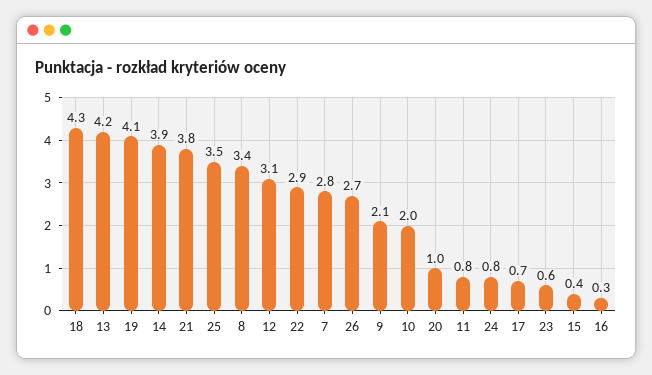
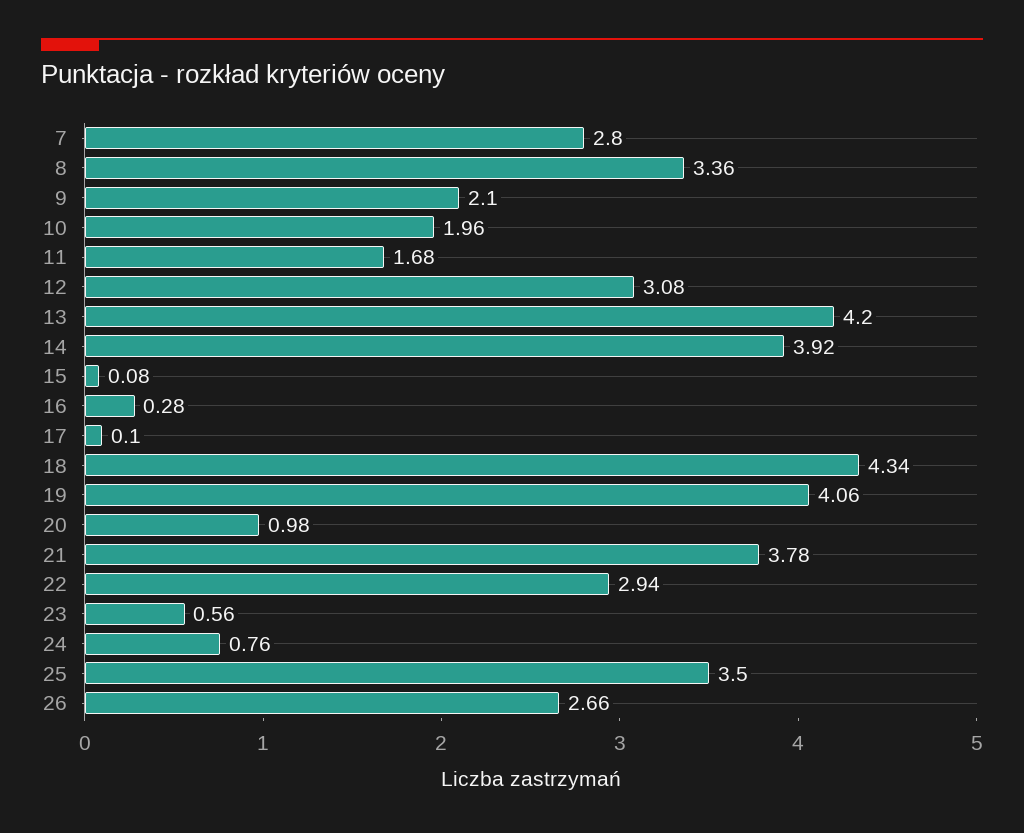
  {
    "18": 4.34,
    "13": 4.2,
    "19": 4.06,
    "14": 3.92,
    "21": 3.78,
    "25": 3.5,
    "8": 3.36,
    "12": 3.08,
    "22": 2.94,
    "7": 2.8,
    "26": 2.66,
    "9": 2.1,
    "10": 1.96,
    "20": 0.98,
-   "11": 0.8,
+   "11": 1.68,
    "24": 0.76,
-   "17": 0.7,
+   "17": 0.1,
    "23": 0.56,
-   "15": 0.4,
+   "15": 0.08,
    "16": 0.28
  }

